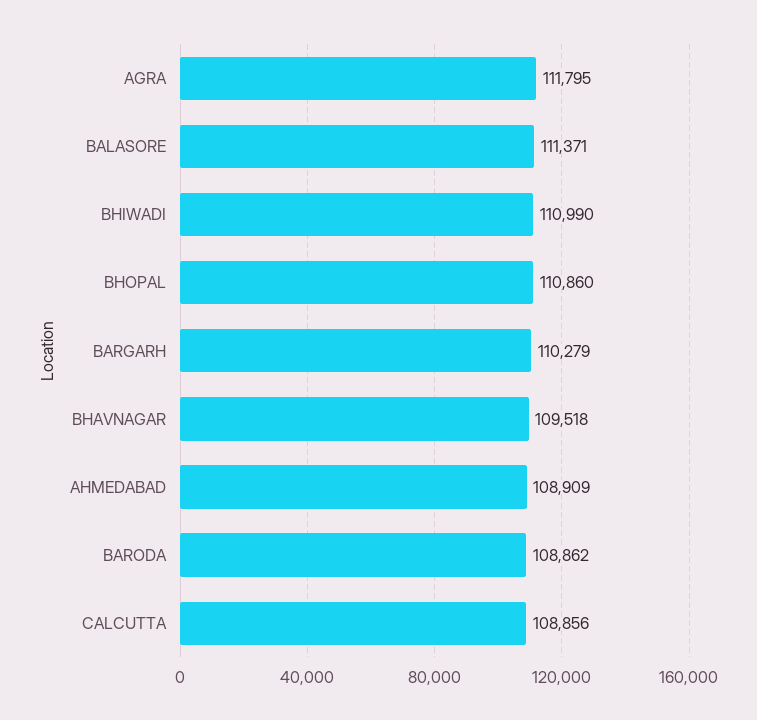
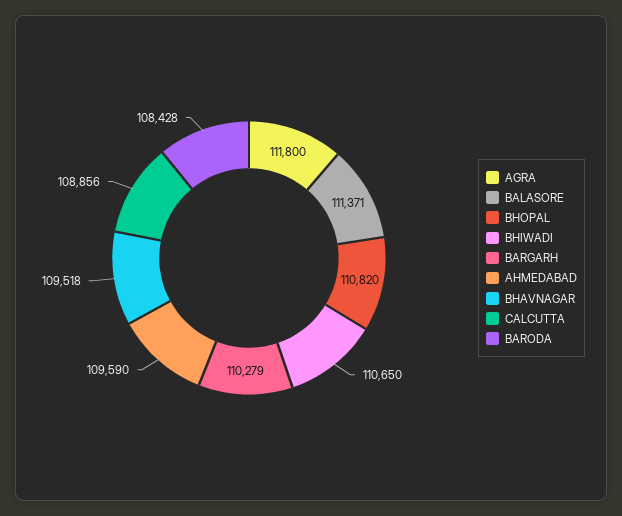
  {
-   "AGRA": 111795,
+   "AGRA": 111800,
    "BALASORE": 111371,
-   "BHIWADI": 110990,
+   "BHIWADI": 110650,
-   "BHOPAL": 110860,
+   "BHOPAL": 110820,
    "BARGARH": 110279,
    "BHAVNAGAR": 109518,
-   "AHMEDABAD": 108909,
+   "AHMEDABAD": 109590,
-   "BARODA": 108862,
+   "BARODA": 108428,
    "CALCUTTA": 108856
  }

